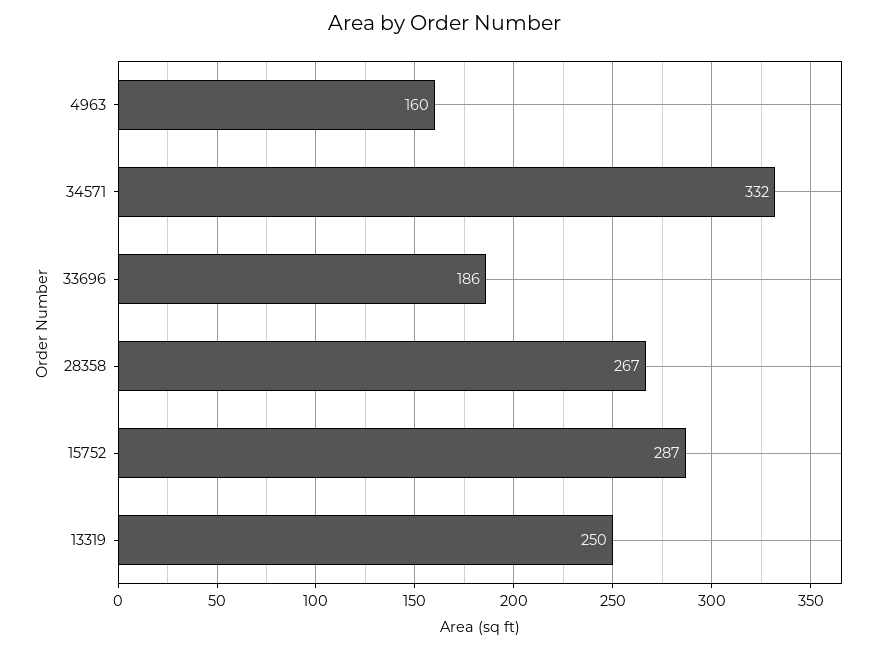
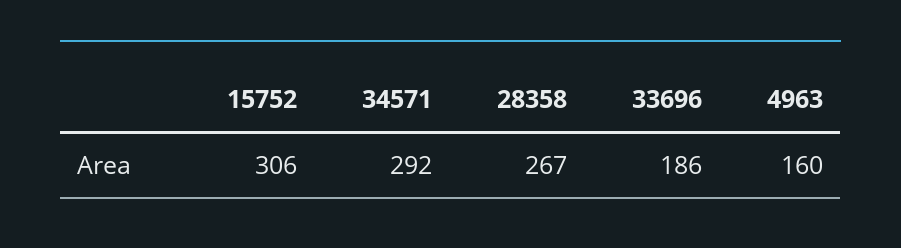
  {
    "4963": 160,
-   "34571": 332,
+   "34571": 292,
    "33696": 186,
    "28358": 267,
-   "15752": 287,
+   "15752": 306
-   "13319": 250
  }

